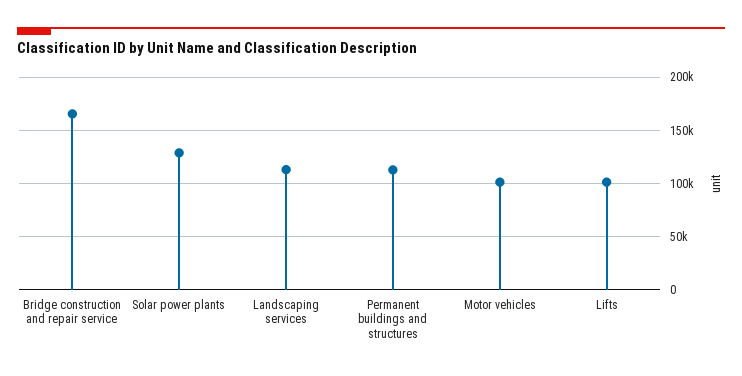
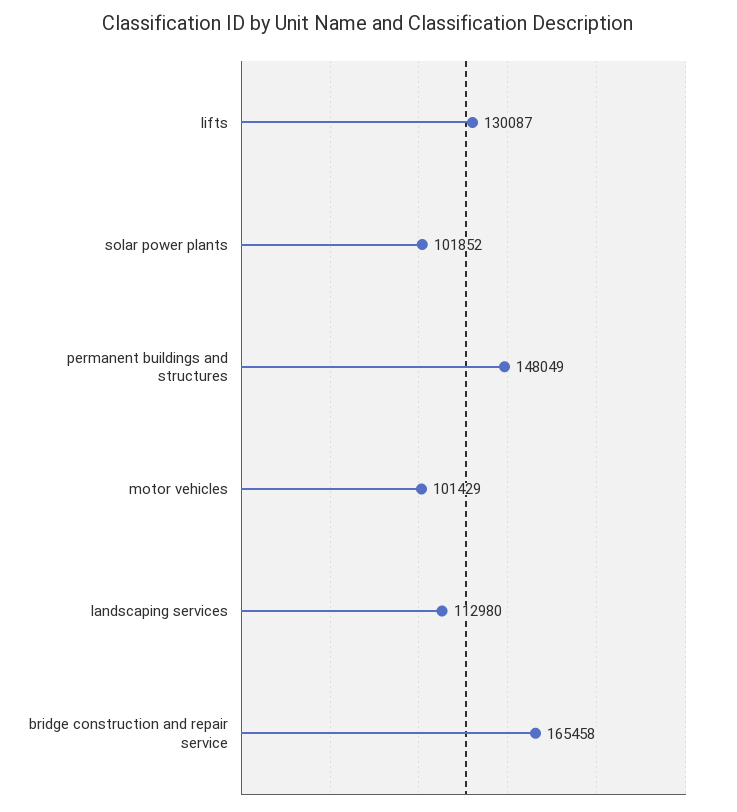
  {
    "Bridge construction and repair service": 165458,
-   "Solar power plants": 130000,
+   "Solar power plants": 101852,
    "Landscaping services": 112980,
-   "Permanent buildings and structures": 110000,
+   "Permanent buildings and structures": 148049,
    "Motor vehicles": 101429,
-   "Lifts": 100000
+   "Lifts": 130087
  }

